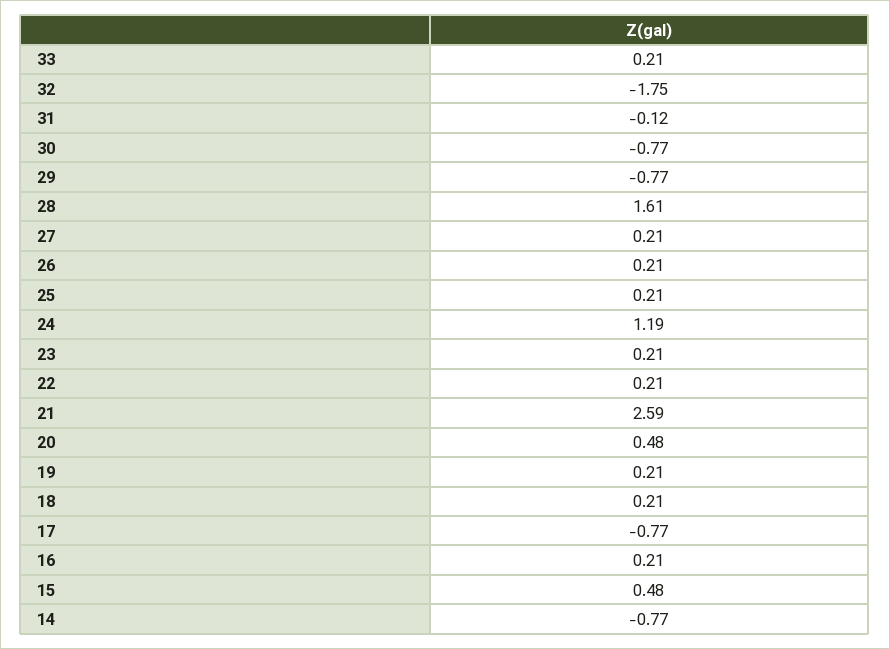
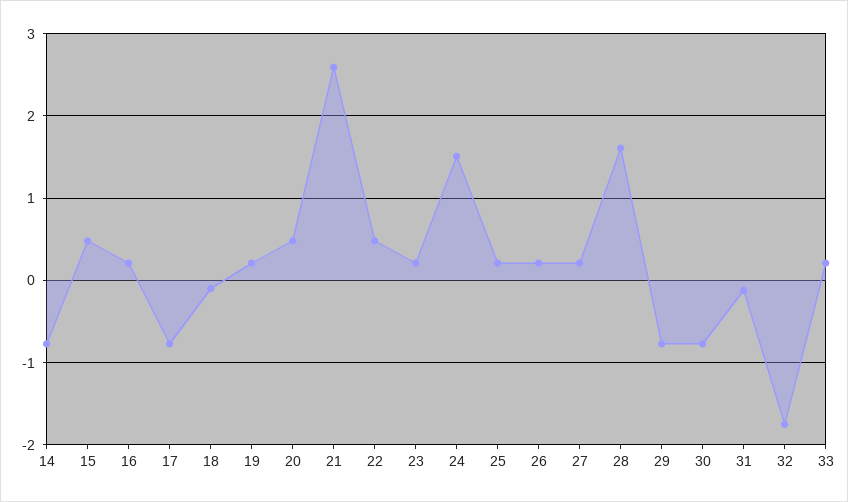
  {
    "33": 0.21,
    "32": -1.75,
    "31": -0.12,
    "30": -0.77,
    "29": -0.77,
    "28": 1.61,
    "27": 0.21,
    "26": 0.21,
    "25": 0.21,
-   "24": 1.19,
+   "24": 1.5,
    "23": 0.21,
-   "22": 0.21,
+   "22": 0.5,
    "21": 2.59,
    "20": 0.48,
    "19": 0.21,
-   "18": 0.21,
+   "18": -0.1,
    "17": -0.77,
    "16": 0.21,
    "15": 0.48,
    "14": -0.77
  }

